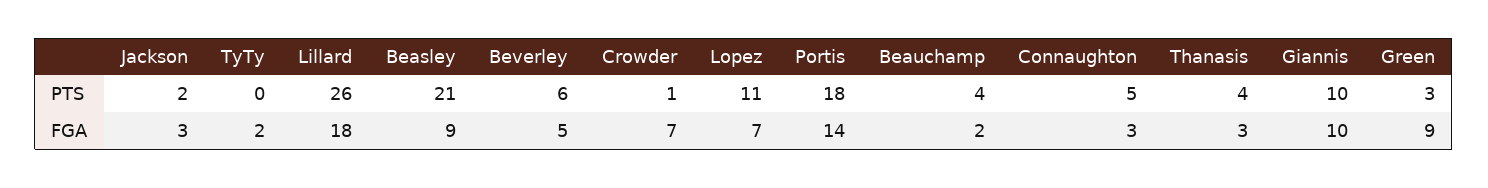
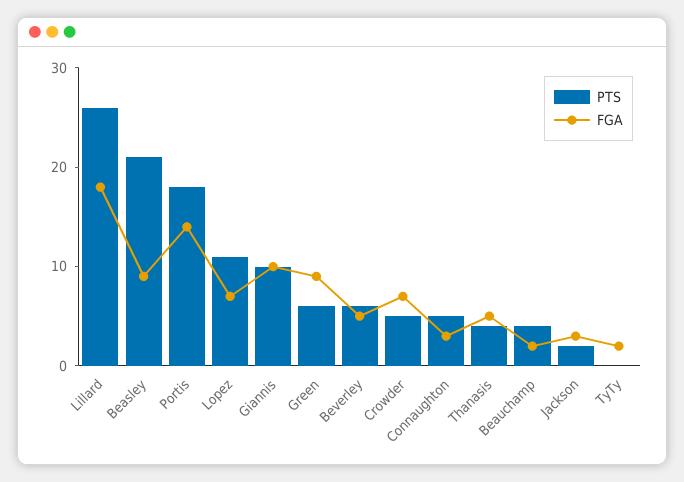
  {
    "PTS": {
      "Jackson": 2,
      "TyTy": 0,
      "Lillard": 26,
      "Beasley": 21,
      "Beverley": 6,
-     "Crowder": 1,
+     "Crowder": 5,
      "Lopez": 11,
      "Portis": 18,
      "Beauchamp": 4,
      "Connaughton": 5,
      "Thanasis": 4,
      "Giannis": 10,
-     "Green": 3
+     "Green": 6
    },
    "FGA": {
      "Jackson": 3,
      "TyTy": 2,
      "Lillard": 18,
      "Beasley": 9,
      "Beverley": 5,
      "Crowder": 7,
      "Lopez": 7,
      "Portis": 14,
      "Beauchamp": 2,
      "Connaughton": 3,
-     "Thanasis": 3,
+     "Thanasis": 5,
      "Giannis": 10,
      "Green": 9
    }
  }

